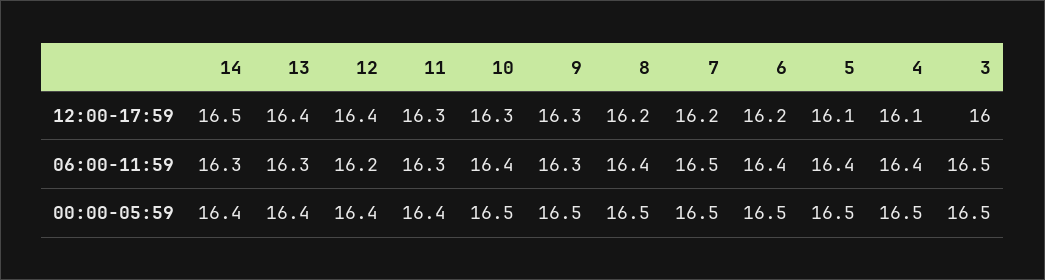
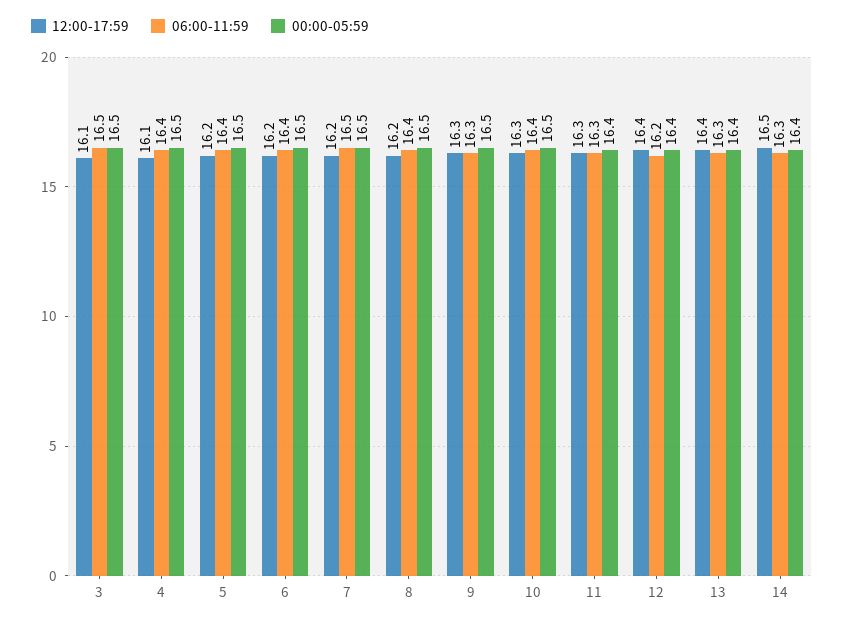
  {
    "12:00-17:59": {
      "14": 16.5,
      "13": 16.4,
      "12": 16.4,
      "11": 16.3,
      "10": 16.3,
      "9": 16.3,
      "8": 16.2,
      "7": 16.2,
      "6": 16.2,
-     "5": 16.1,
+     "5": 16.2,
      "4": 16.1,
-     "3": 16
+     "3": 16.1
    },
    "06:00-11:59": {
      "14": 16.3,
      "13": 16.3,
      "12": 16.2,
      "11": 16.3,
      "10": 16.4,
      "9": 16.3,
      "8": 16.4,
      "7": 16.5,
      "6": 16.4,
      "5": 16.4,
      "4": 16.4,
      "3": 16.5
    },
    "00:00-05:59": {
      "14": 16.4,
      "13": 16.4,
      "12": 16.4,
      "11": 16.4,
      "10": 16.5,
      "9": 16.5,
      "8": 16.5,
      "7": 16.5,
      "6": 16.5,
      "5": 16.5,
      "4": 16.5,
      "3": 16.5
    }
  }

